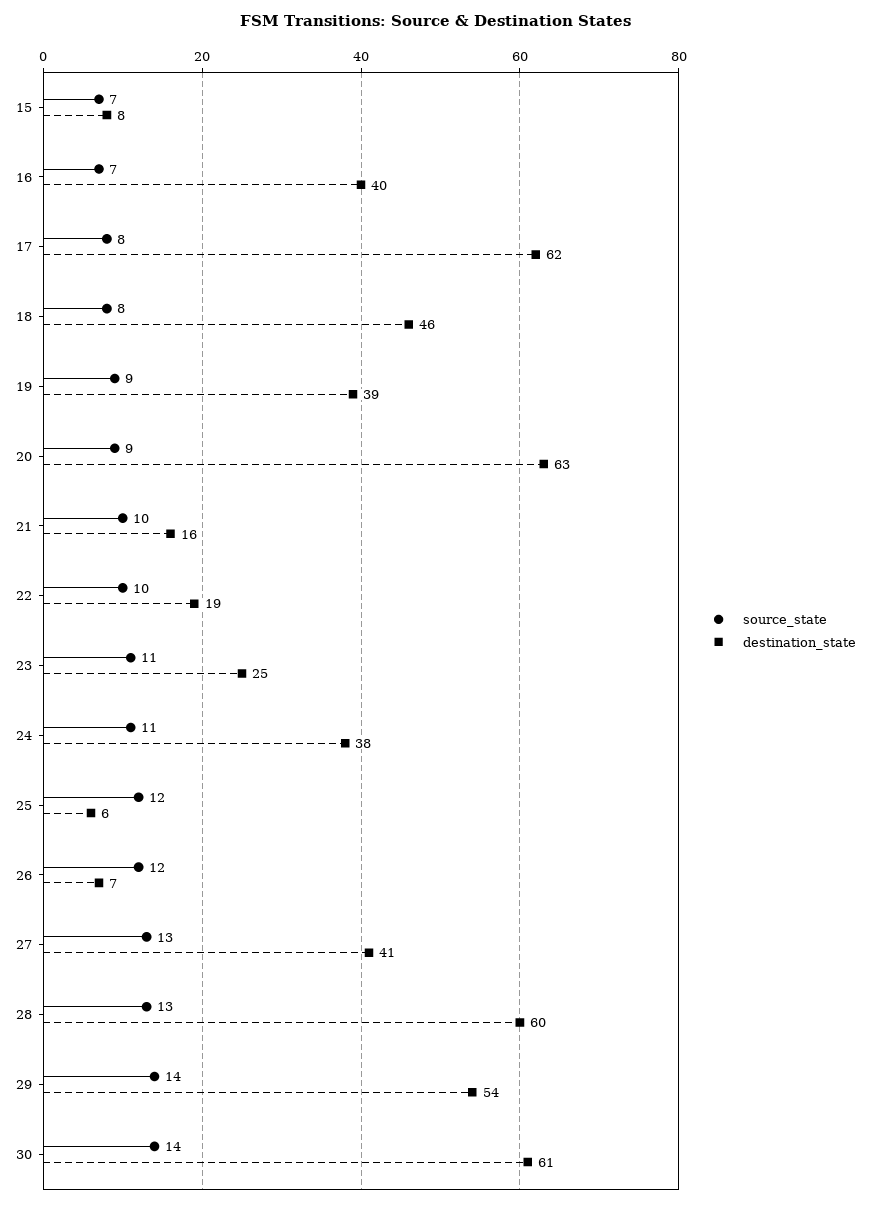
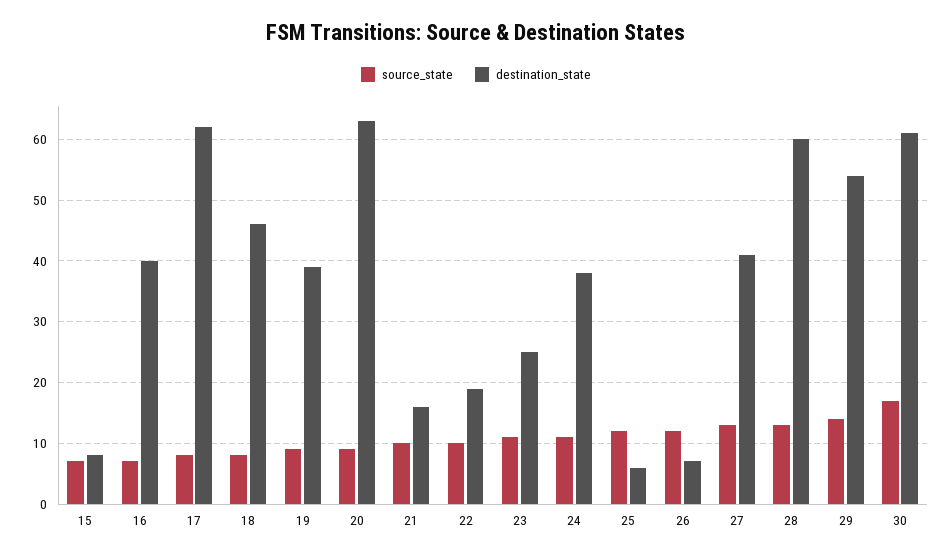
  {
    "source_state": {
      "15": 7,
      "16": 7,
      "17": 8,
      "18": 8,
      "19": 9,
      "20": 9,
      "21": 10,
      "22": 10,
      "23": 11,
      "24": 11,
      "25": 12,
      "26": 12,
      "27": 13,
      "28": 13,
      "29": 14,
-     "30": 14
+     "30": 17
    },
    "destination_state": {
      "15": 8,
      "16": 40,
      "17": 62,
      "18": 46,
      "19": 39,
      "20": 63,
      "21": 16,
      "22": 19,
      "23": 25,
      "24": 38,
      "25": 6,
      "26": 7,
      "27": 41,
      "28": 60,
      "29": 54,
      "30": 61
    }
  }

